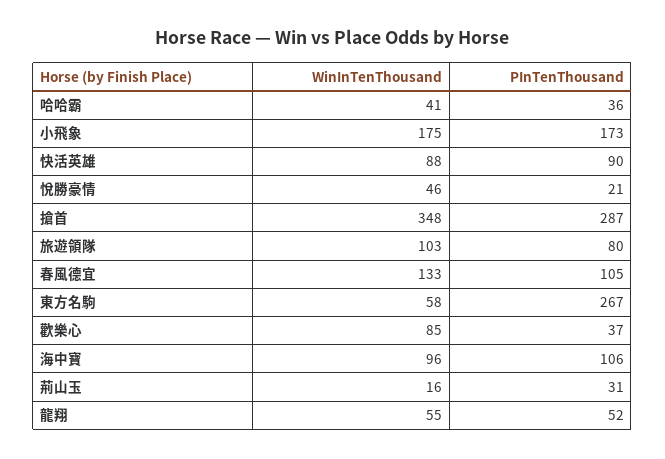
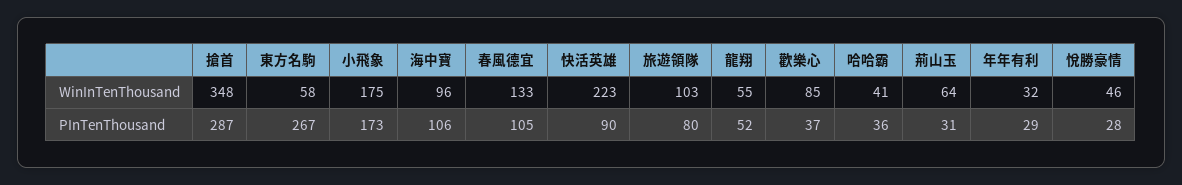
  {
    "WinInTenThousand": {
      "哈哈霸": 41,
      "小飛象": 175,
-     "快活英雄": 88,
+     "快活英雄": 223,
      "悅勝豪情": 46,
      "搶首": 348,
      "旅遊領隊": 103,
      "春風德宜": 133,
      "東方名駒": 58,
      "歡樂心": 85,
      "海中寶": 96,
-     "荊山玉": 16,
+     "荊山玉": 64,
-     "龍翔": 55
+     "龍翔": 55,
+     "年年有利": 32
    },
    "PInTenThousand": {
      "哈哈霸": 36,
      "小飛象": 173,
      "快活英雄": 90,
-     "悅勝豪情": 21,
+     "悅勝豪情": 28,
      "搶首": 287,
      "旅遊領隊": 80,
      "春風德宜": 105,
      "東方名駒": 267,
      "歡樂心": 37,
      "海中寶": 106,
      "荊山玉": 31,
-     "龍翔": 52
+     "龍翔": 52,
+     "年年有利": 29
    }
  }

